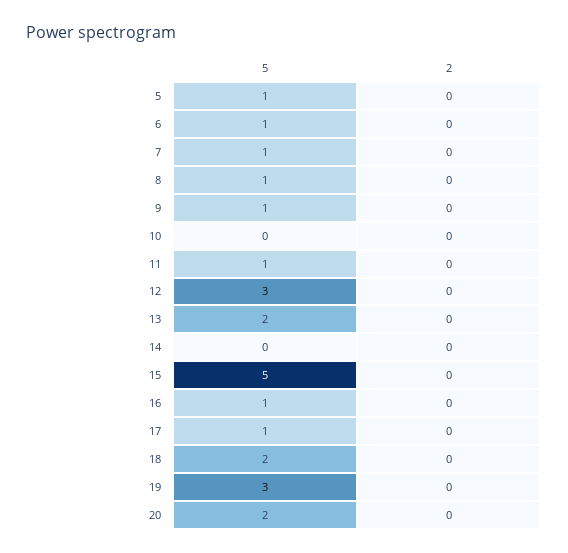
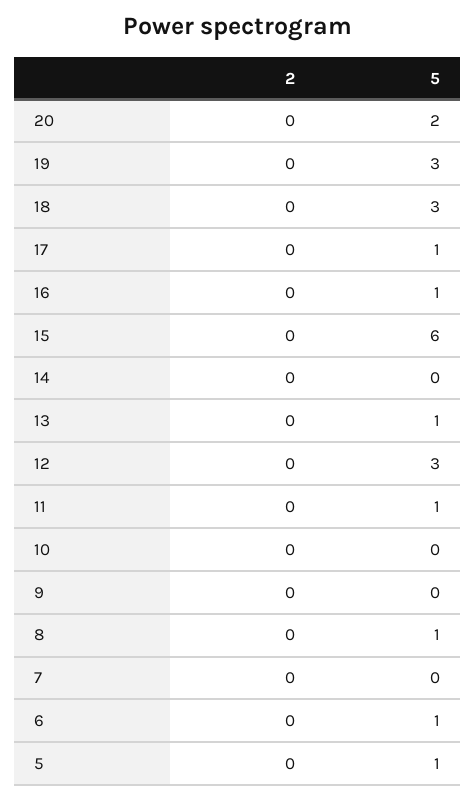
  {
    "5": {
      "5": 1,
      "6": 1,
-     "7": 1,
+     "7": 0,
      "8": 1,
-     "9": 1,
+     "9": 0,
      "10": 0,
      "11": 1,
      "12": 3,
-     "13": 2,
+     "13": 1,
      "14": 0,
-     "15": 5,
+     "15": 6,
      "16": 1,
      "17": 1,
-     "18": 2,
+     "18": 3,
      "19": 3,
      "20": 2
    },
    "2": {
      "5": 0,
      "6": 0,
      "7": 0,
      "8": 0,
      "9": 0,
      "10": 0,
      "11": 0,
      "12": 0,
      "13": 0,
      "14": 0,
      "15": 0,
      "16": 0,
      "17": 0,
      "18": 0,
      "19": 0,
      "20": 0
    }
  }

